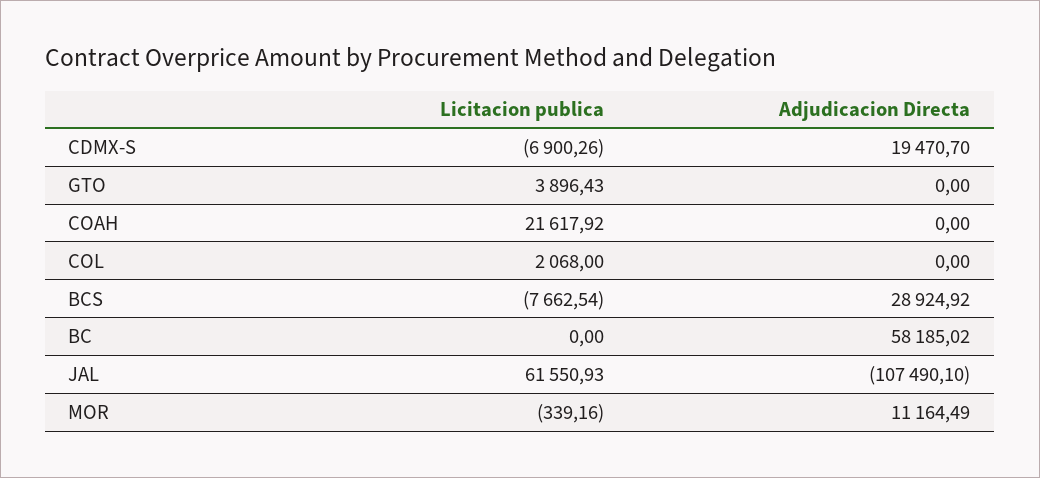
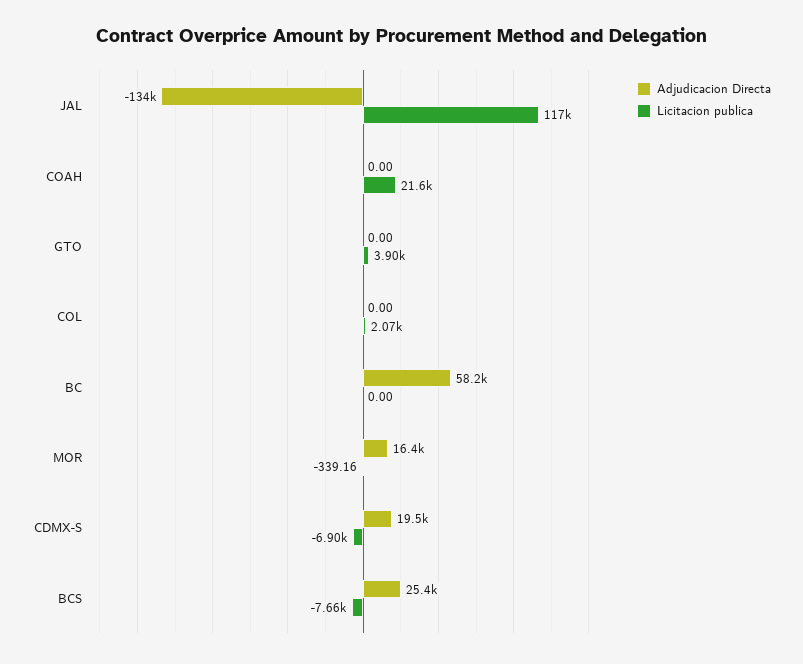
  {
    "Licitacion publica": {
      "CDMX-S": -6900.26,
      "GTO": 3896.43,
      "COAH": 21617.92,
      "COL": 2068,
      "BCS": -7662.54,
      "BC": 0,
-     "JAL": 61550.93,
+     "JAL": 117000,
      "MOR": -339.16
    },
    "Adjudicacion Directa": {
      "CDMX-S": 19470.7,
      "GTO": 0,
      "COAH": 0,
      "COL": 0,
-     "BCS": 28924.92,
+     "BCS": 25400,
      "BC": 58185.02,
-     "JAL": -107490.1,
+     "JAL": -134000,
-     "MOR": 11164.49
+     "MOR": 16400
    }
  }

